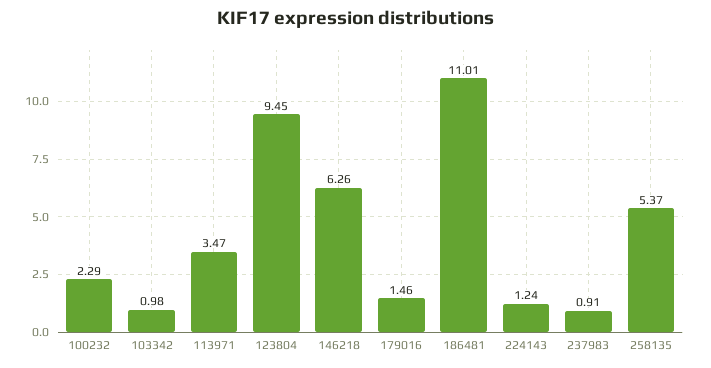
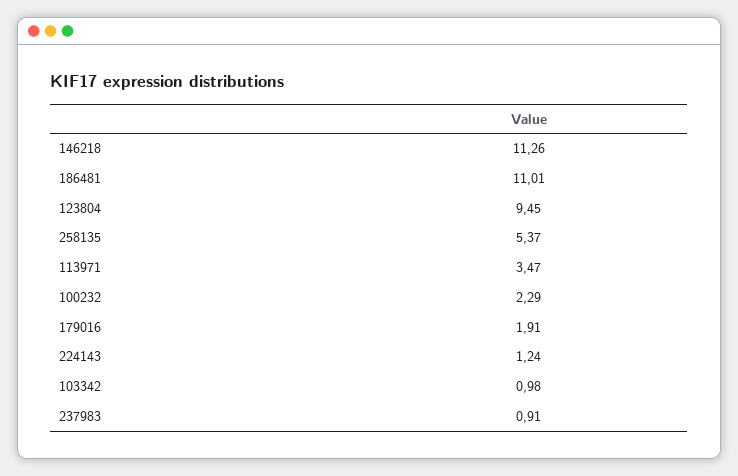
  {
    "100232": 2.29,
    "103342": 0.98,
    "113971": 3.47,
    "123804": 9.45,
-   "146218": 6.26,
+   "146218": 11.26,
-   "179016": 1.46,
+   "179016": 1.91,
    "186481": 11.01,
    "224143": 1.24,
    "237983": 0.91,
    "258135": 5.37
  }

